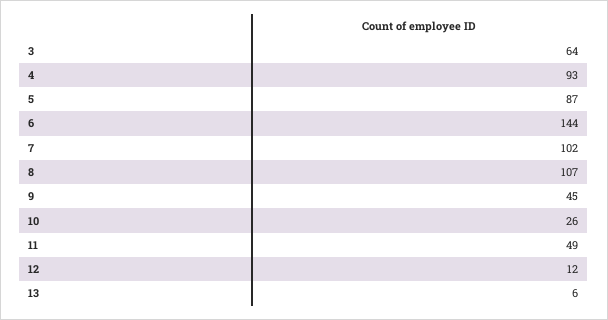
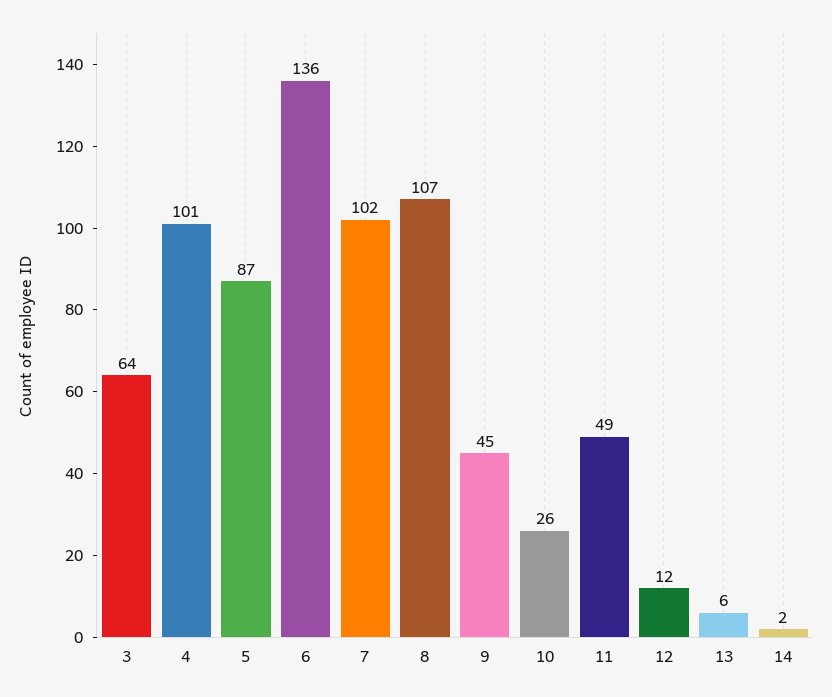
  {
    "3": 64,
-   "4": 93,
+   "4": 101,
    "5": 87,
-   "6": 144,
+   "6": 136,
    "7": 102,
    "8": 107,
    "9": 45,
    "10": 26,
    "11": 49,
    "12": 12,
-   "13": 6
+   "13": 6,
+   "14": 2
  }

